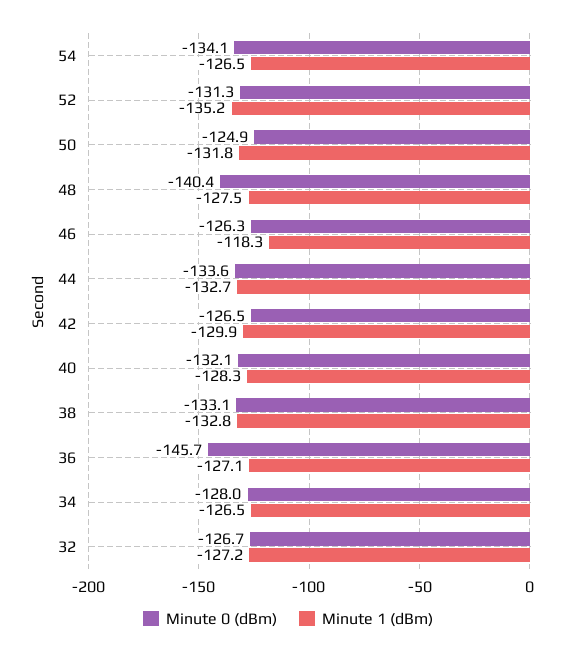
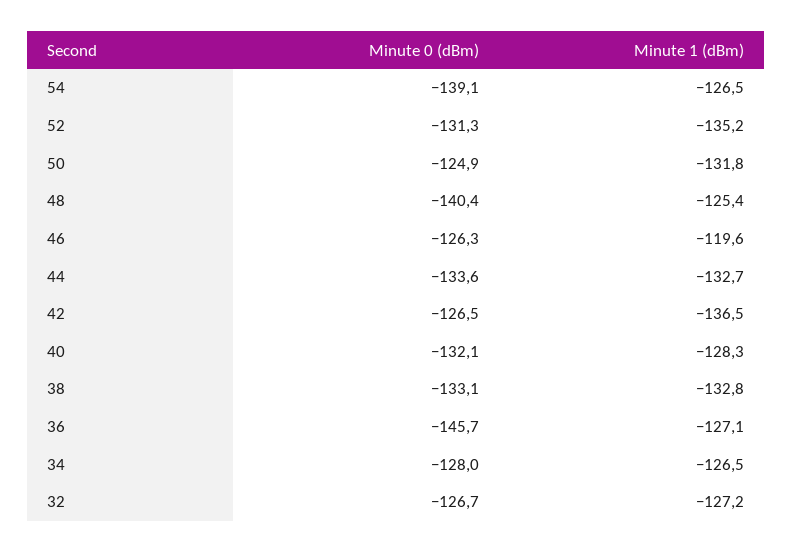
  {
    "Minute 0 (dBm)": {
-     "54": -134.1,
+     "54": -139.1,
      "52": -131.3,
      "50": -124.9,
      "48": -140.4,
      "46": -126.3,
      "44": -133.6,
      "42": -126.5,
      "40": -132.1,
      "38": -133.1,
      "36": -145.7,
      "34": -128,
      "32": -126.7
    },
    "Minute 1 (dBm)": {
      "54": -126.5,
      "52": -135.2,
      "50": -131.8,
-     "48": -127.5,
+     "48": -125.4,
-     "46": -118.3,
+     "46": -119.6,
      "44": -132.7,
-     "42": -129.9,
+     "42": -136.5,
      "40": -128.3,
      "38": -132.8,
      "36": -127.1,
      "34": -126.5,
      "32": -127.2
    }
  }

